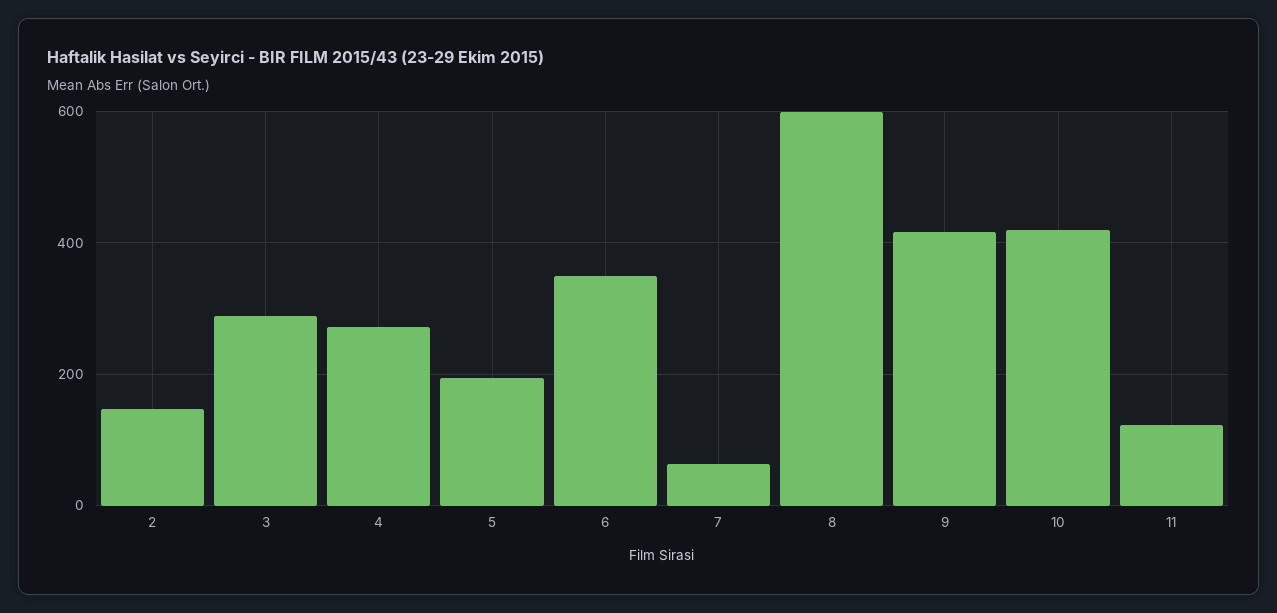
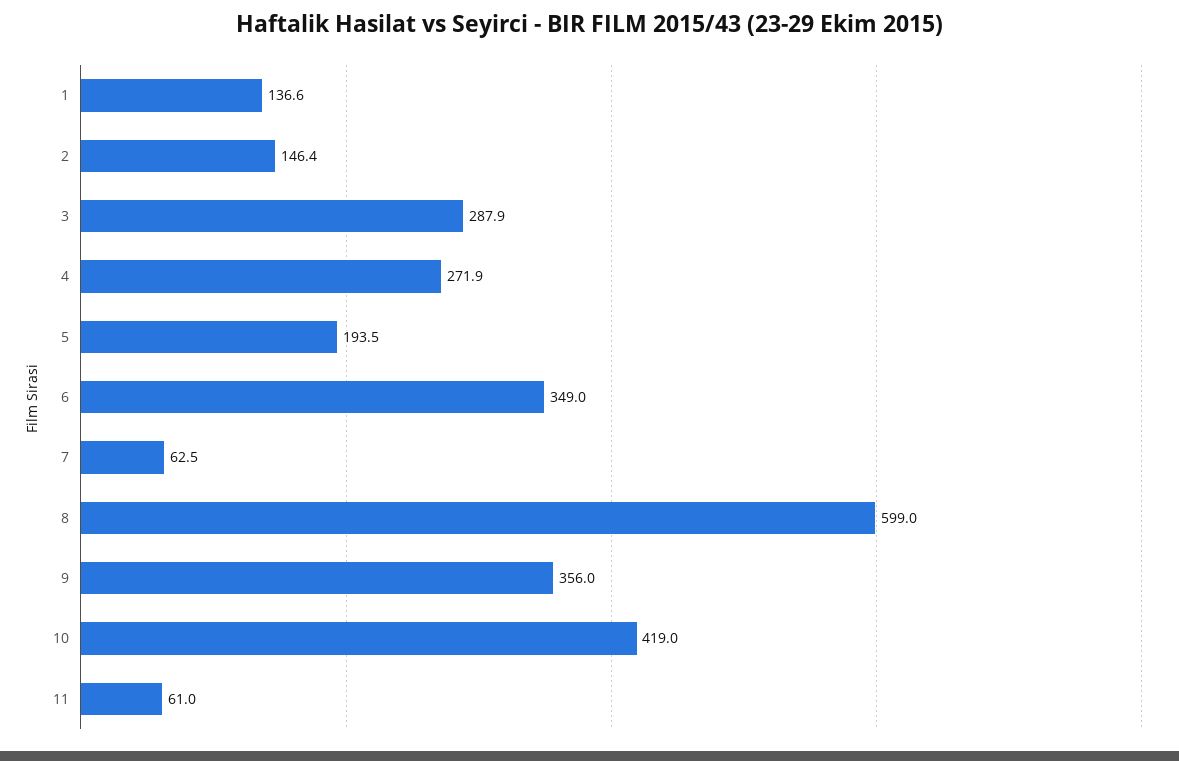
  {
    "2": 146.4,
    "3": 287.9,
    "4": 271.9,
    "5": 193.5,
    "6": 349,
    "7": 62.5,
    "8": 599,
-   "9": 420,
+   "9": 356,
    "10": 419,
-   "11": 120
+   "11": 61,
+   "1": 136.6
  }

